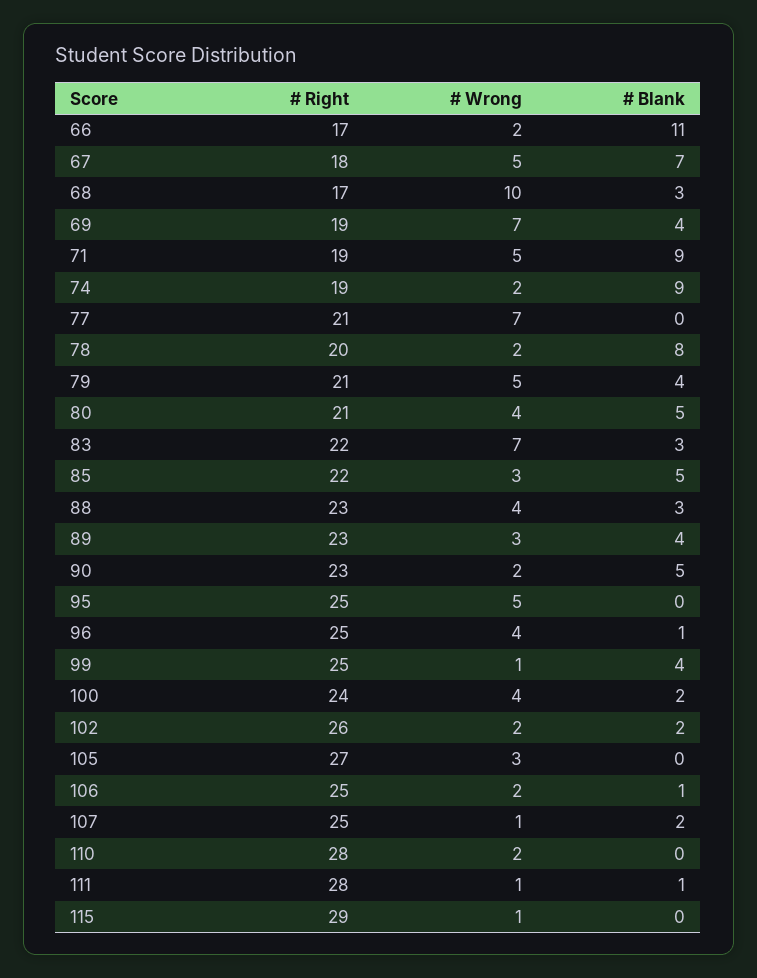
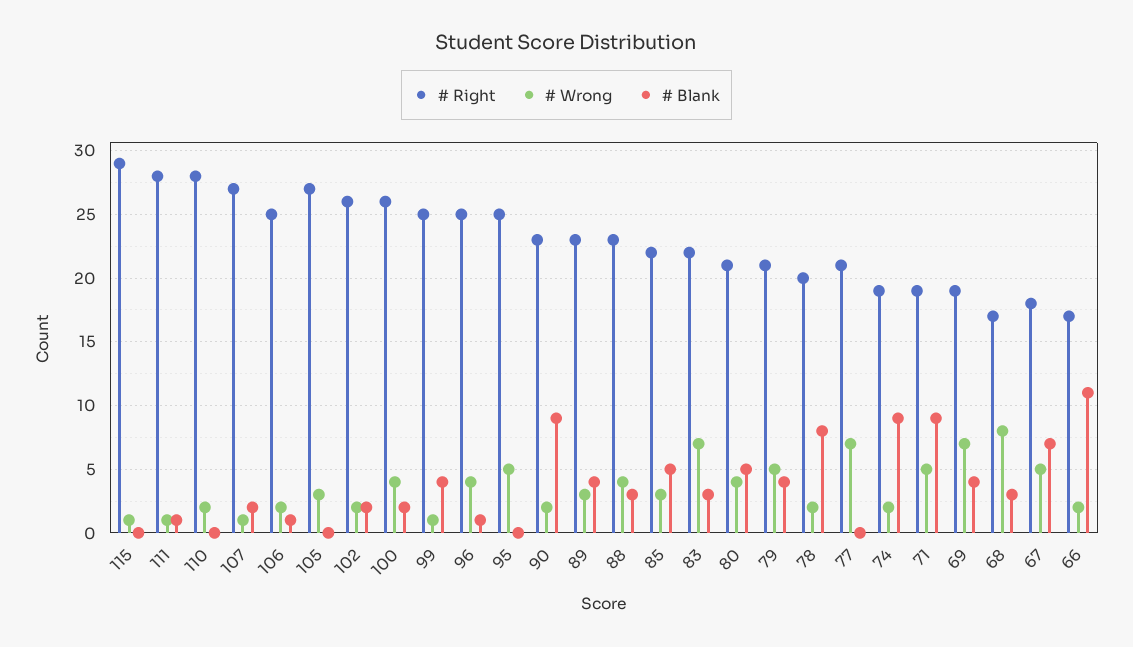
  {
    "# Right": {
      "66": 17,
      "67": 18,
      "68": 17,
      "69": 19,
      "71": 19,
      "74": 19,
      "77": 21,
      "78": 20,
      "79": 21,
      "80": 21,
      "83": 22,
      "85": 22,
      "88": 23,
      "89": 23,
      "90": 23,
      "95": 25,
      "96": 25,
      "99": 25,
-     "100": 24,
+     "100": 26,
      "102": 26,
      "105": 27,
      "106": 25,
-     "107": 25,
+     "107": 27,
      "110": 28,
      "111": 28,
      "115": 29
    },
    "# Wrong": {
      "66": 2,
      "67": 5,
-     "68": 10,
+     "68": 8,
      "69": 7,
      "71": 5,
      "74": 2,
      "77": 7,
      "78": 2,
      "79": 5,
      "80": 4,
      "83": 7,
      "85": 3,
      "88": 4,
      "89": 3,
      "90": 2,
      "95": 5,
      "96": 4,
      "99": 1,
      "100": 4,
      "102": 2,
      "105": 3,
      "106": 2,
      "107": 1,
      "110": 2,
      "111": 1,
      "115": 1
    },
    "# Blank": {
      "66": 11,
      "67": 7,
      "68": 3,
      "69": 4,
      "71": 9,
      "74": 9,
      "77": 0,
      "78": 8,
      "79": 4,
      "80": 5,
      "83": 3,
      "85": 5,
      "88": 3,
      "89": 4,
-     "90": 5,
+     "90": 9,
      "95": 0,
      "96": 1,
      "99": 4,
      "100": 2,
      "102": 2,
      "105": 0,
      "106": 1,
      "107": 2,
      "110": 0,
      "111": 1,
      "115": 0
    }
  }

